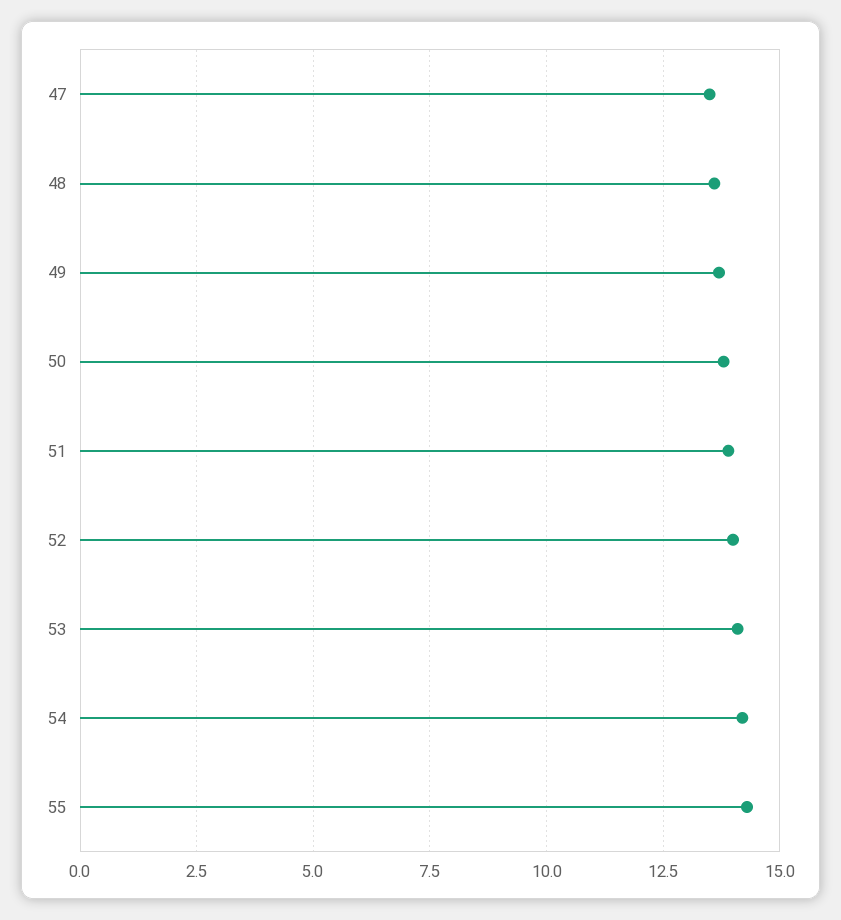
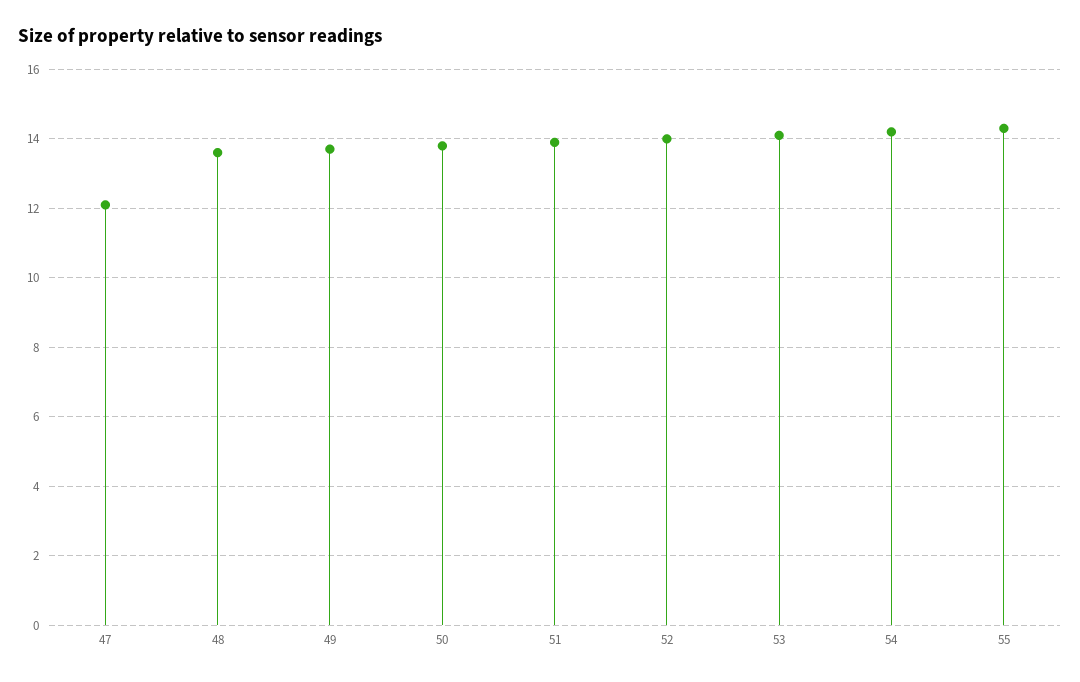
  {
-   "47": 13.5,
+   "47": 12,
    "48": 13.5,
    "49": 13.5,
    "50": 14,
    "51": 14,
    "52": 14,
    "53": 14,
    "54": 14,
    "55": 14.5
  }

